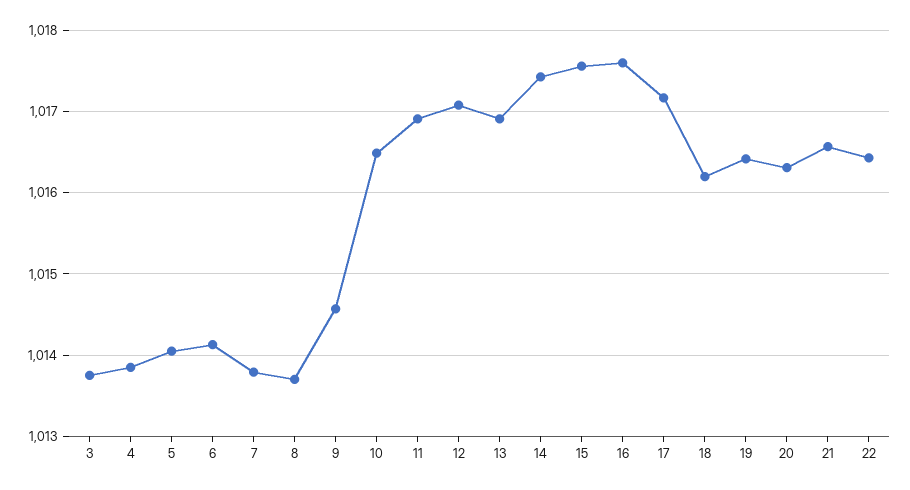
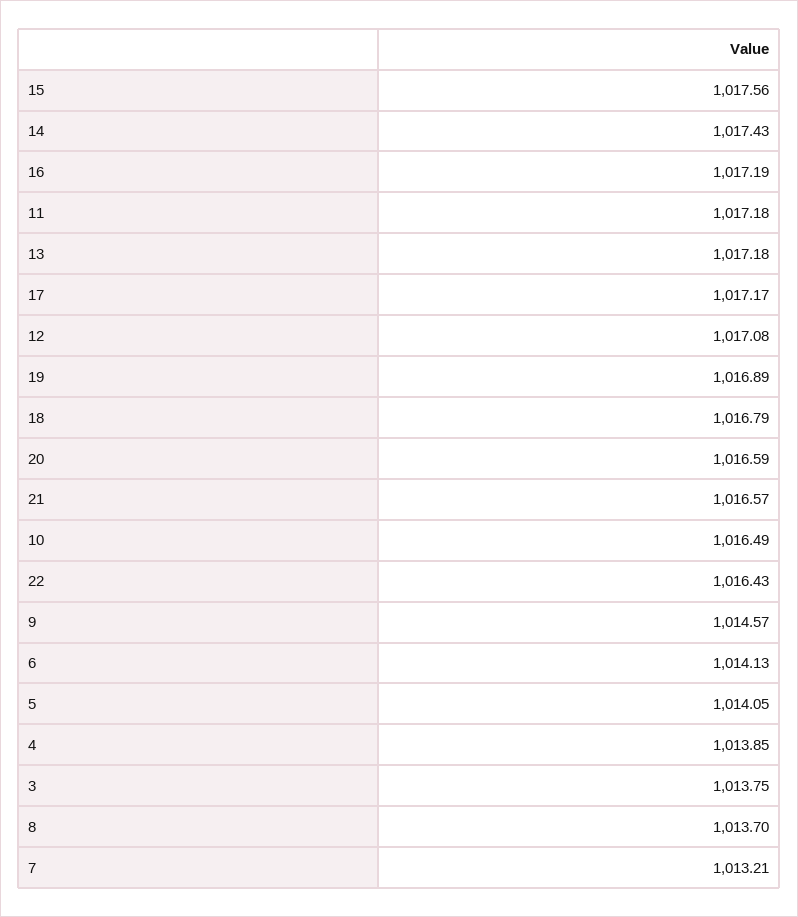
  {
    "3": 1013.75,
    "4": 1013.85,
    "5": 1014.05,
    "6": 1014.13,
-   "7": 1013.8,
+   "7": 1013.21,
    "8": 1013.7,
    "9": 1014.57,
    "10": 1016.49,
-   "11": 1016.9,
+   "11": 1017.18,
    "12": 1017.08,
-   "13": 1016.9,
+   "13": 1017.18,
    "14": 1017.43,
    "15": 1017.56,
-   "16": 1017.6,
+   "16": 1017.19,
    "17": 1017.17,
-   "18": 1016.2,
+   "18": 1016.79,
-   "19": 1016.4,
+   "19": 1016.89,
-   "20": 1016.3,
+   "20": 1016.59,
    "21": 1016.57,
    "22": 1016.43
  }

